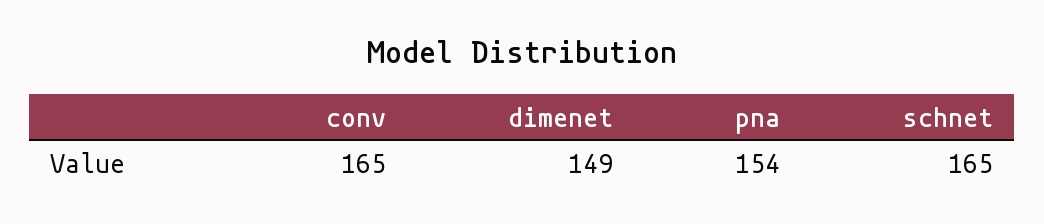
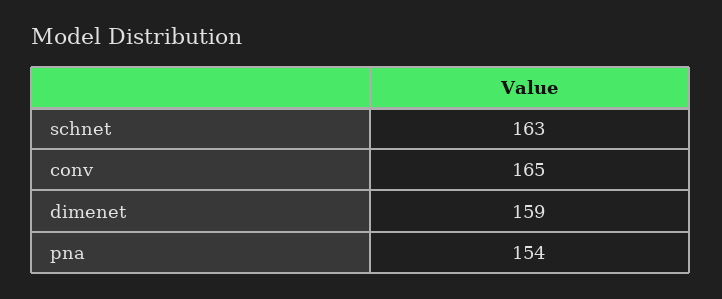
  {
    "conv": 165,
-   "dimenet": 149,
+   "dimenet": 159,
    "pna": 154,
-   "schnet": 165
+   "schnet": 163
  }

